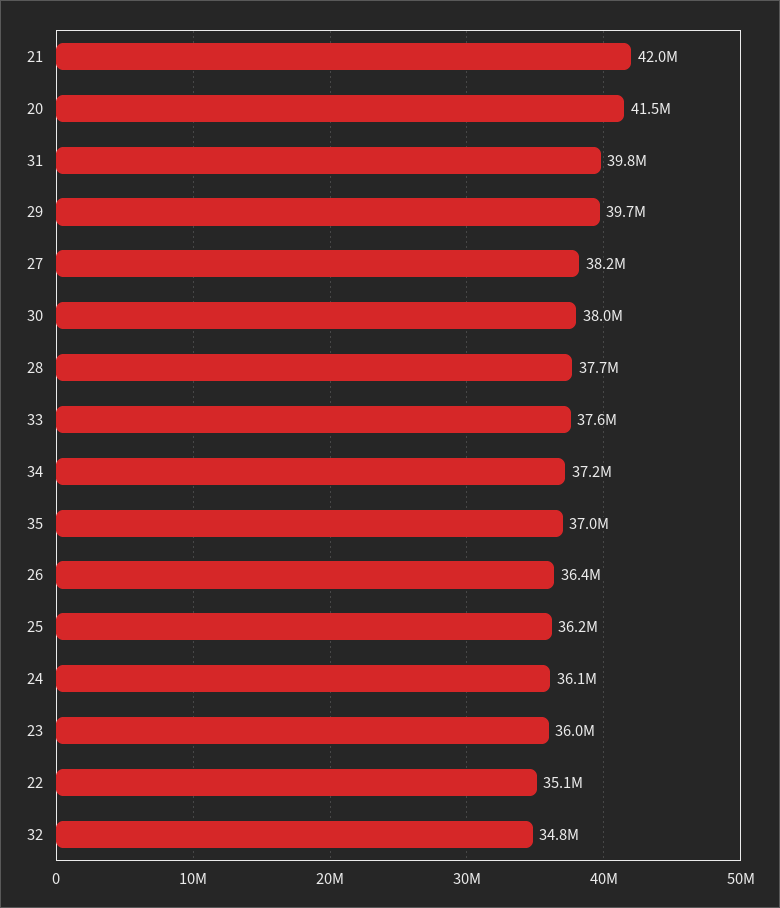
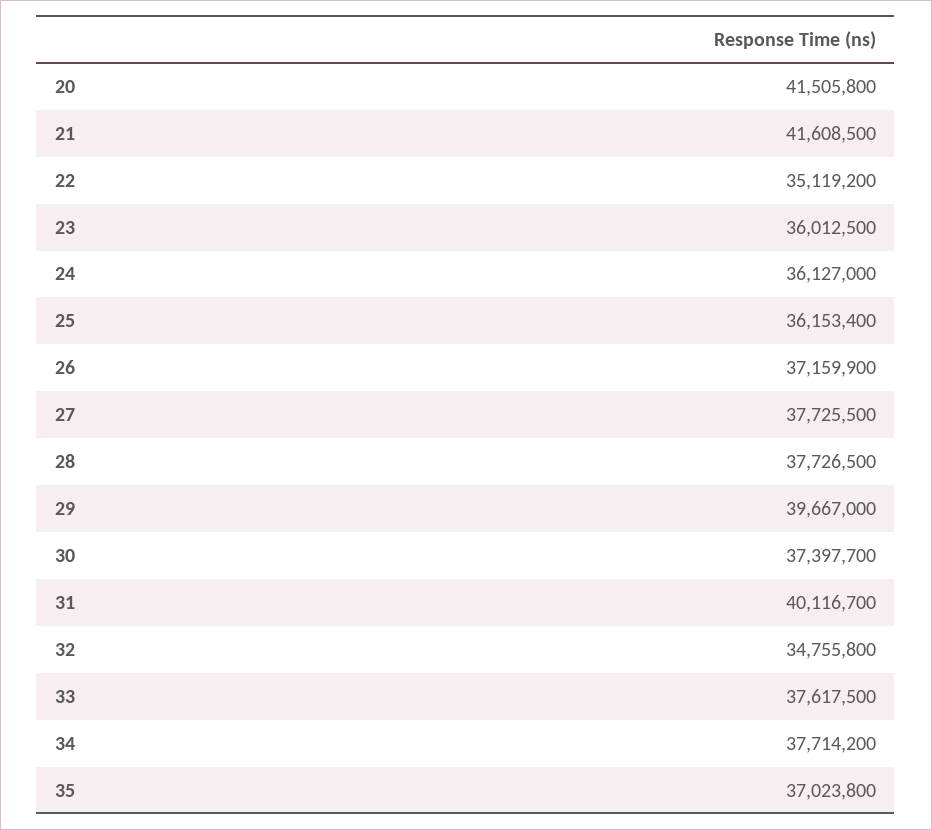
  {
-   "21": 42000000,
+   "21": 41608500,
    "20": 41505800,
-   "31": 39800000,
+   "31": 40116700,
    "29": 39667000,
-   "27": 38200000,
+   "27": 37725500,
-   "30": 38000000,
+   "30": 37397700,
    "28": 37726500,
    "33": 37617500,
-   "34": 37200000,
+   "34": 37714200,
    "35": 37023800,
-   "26": 36400000,
+   "26": 37159900,
    "25": 36153400,
    "24": 36127000,
    "23": 36012500,
    "22": 35119200,
    "32": 34755800
  }

